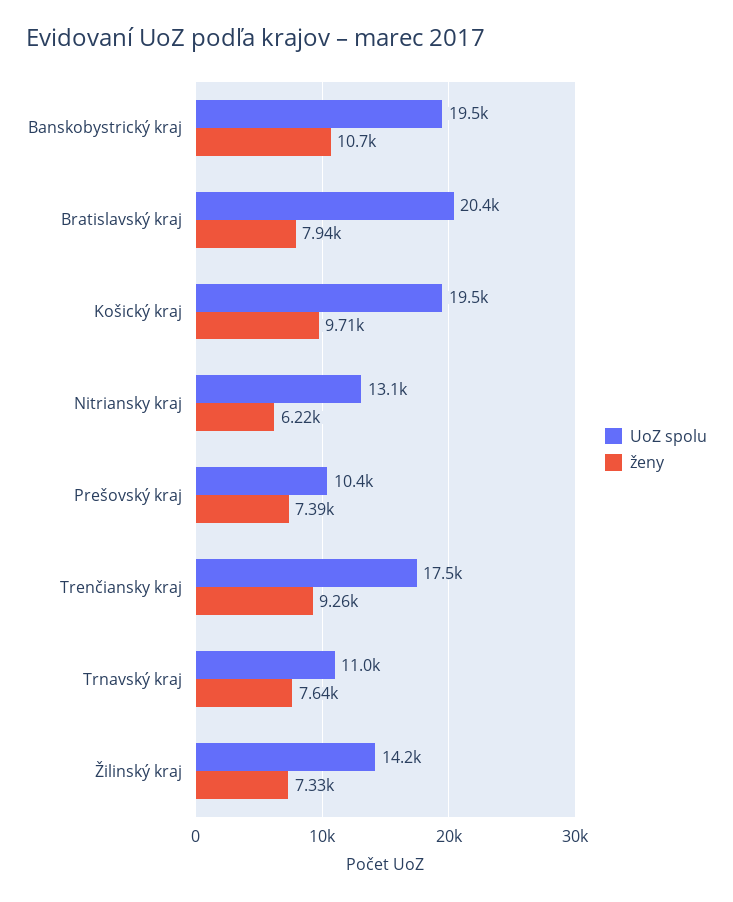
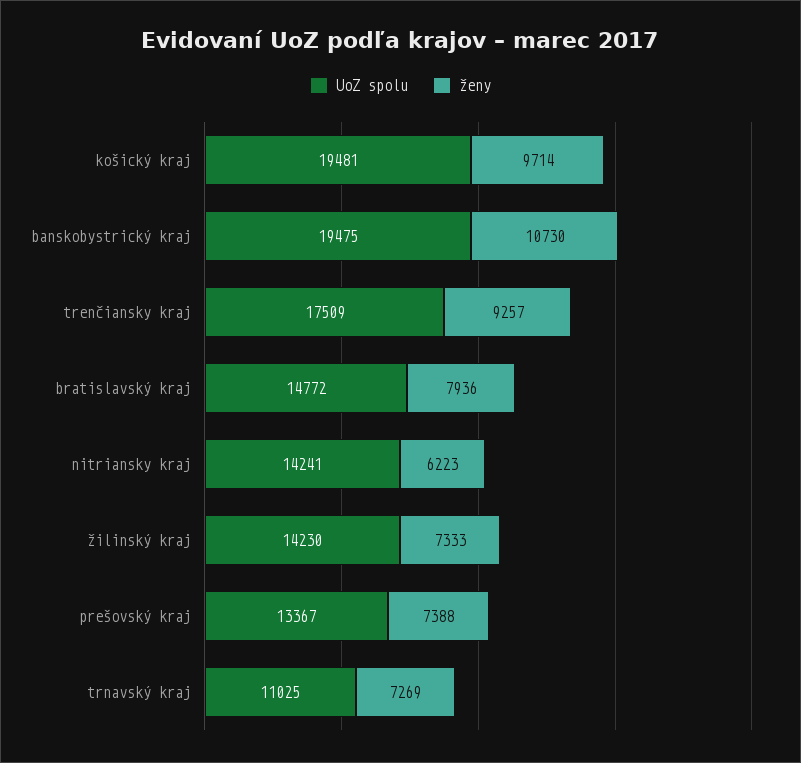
  {
    "UoZ spolu": {
      "Banskobystrický kraj": 19475,
-     "Bratislavský kraj": 20400,
+     "Bratislavský kraj": 14772,
      "Košický kraj": 19481,
-     "Nitriansky kraj": 13100,
+     "Nitriansky kraj": 14241,
-     "Prešovský kraj": 10400,
+     "Prešovský kraj": 13367,
      "Trenčiansky kraj": 17509,
      "Trnavský kraj": 11025,
      "Žilinský kraj": 14230
    },
    "ženy": {
      "Banskobystrický kraj": 10730,
      "Bratislavský kraj": 7936,
      "Košický kraj": 9714,
      "Nitriansky kraj": 6223,
      "Prešovský kraj": 7388,
      "Trenčiansky kraj": 9257,
-     "Trnavský kraj": 7640,
+     "Trnavský kraj": 7269,
      "Žilinský kraj": 7333
    }
  }

